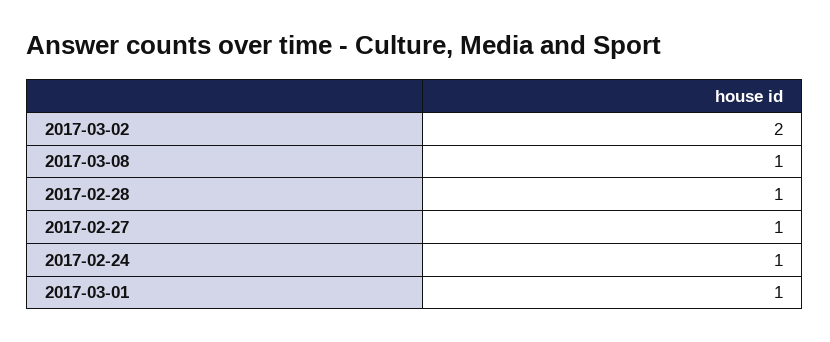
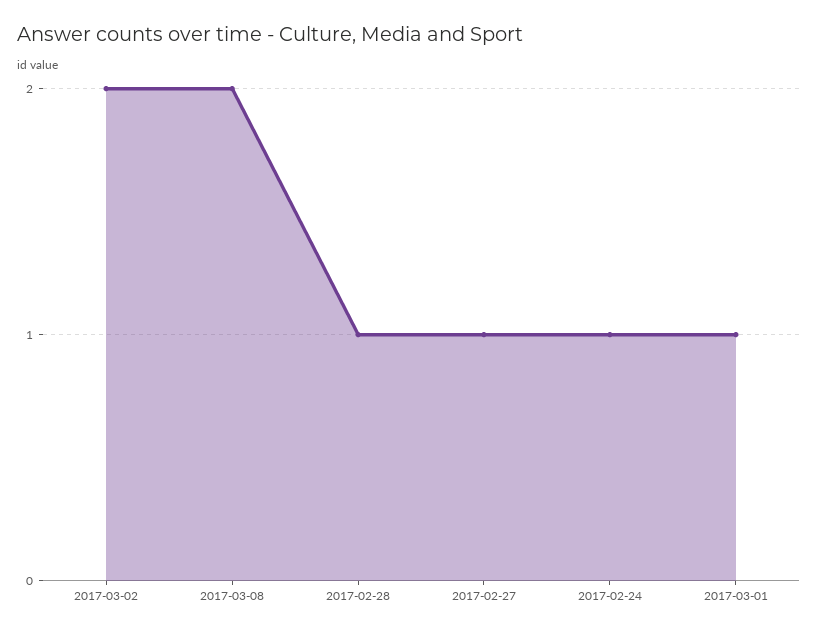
  {
    "2017-03-02": 2,
-   "2017-03-08": 1,
+   "2017-03-08": 2,
    "2017-02-28": 1,
    "2017-02-27": 1,
    "2017-02-24": 1,
    "2017-03-01": 1
  }

